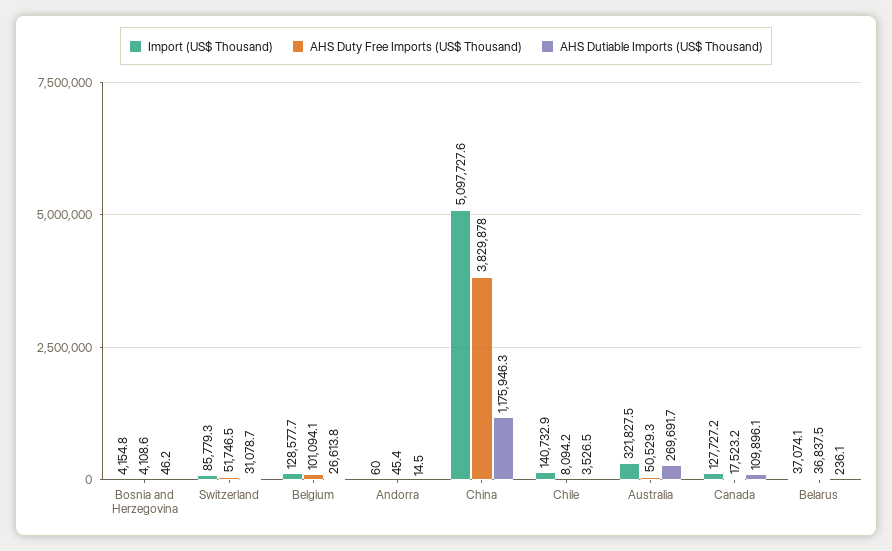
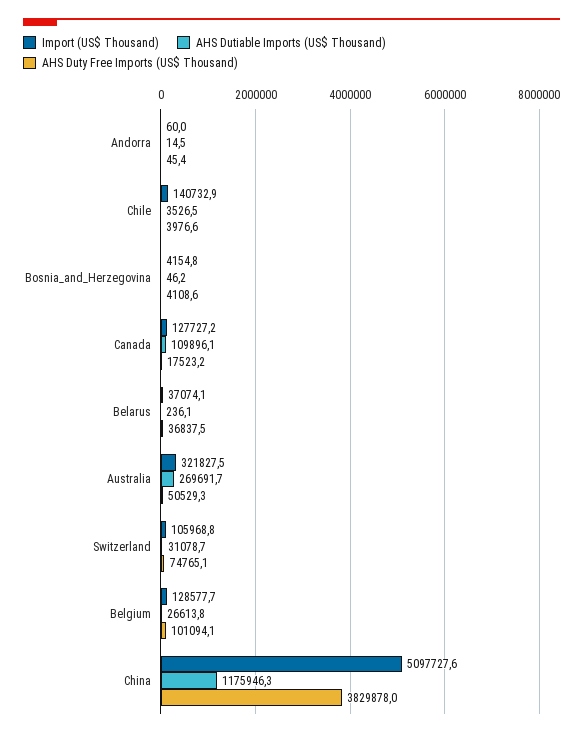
  {
    "Import (US$ Thousand)": {
      "Bosnia and Herzegovina": 4154.8,
-     "Switzerland": 85779.3,
+     "Switzerland": 105968.8,
      "Belgium": 128577.7,
      "Andorra": 60,
      "China": 5097727.6,
      "Chile": 140732.9,
      "Australia": 321827.5,
      "Canada": 127727.2,
      "Belarus": 37074.1
    },
    "AHS Duty Free Imports (US$ Thousand)": {
      "Bosnia and Herzegovina": 4108.6,
-     "Switzerland": 51746.5,
+     "Switzerland": 74765.1,
      "Belgium": 101094.1,
      "Andorra": 45.4,
      "China": 3829878,
-     "Chile": 8094.2,
+     "Chile": 3976.6,
      "Australia": 50529.3,
      "Canada": 17523.2,
      "Belarus": 36837.5
    },
    "AHS Dutiable Imports (US$ Thousand)": {
      "Bosnia and Herzegovina": 46.2,
      "Switzerland": 31078.7,
      "Belgium": 26613.8,
      "Andorra": 14.5,
      "China": 1175946.3,
      "Chile": 3526.5,
      "Australia": 269691.7,
      "Canada": 109896.1,
      "Belarus": 236.1
    }
  }

